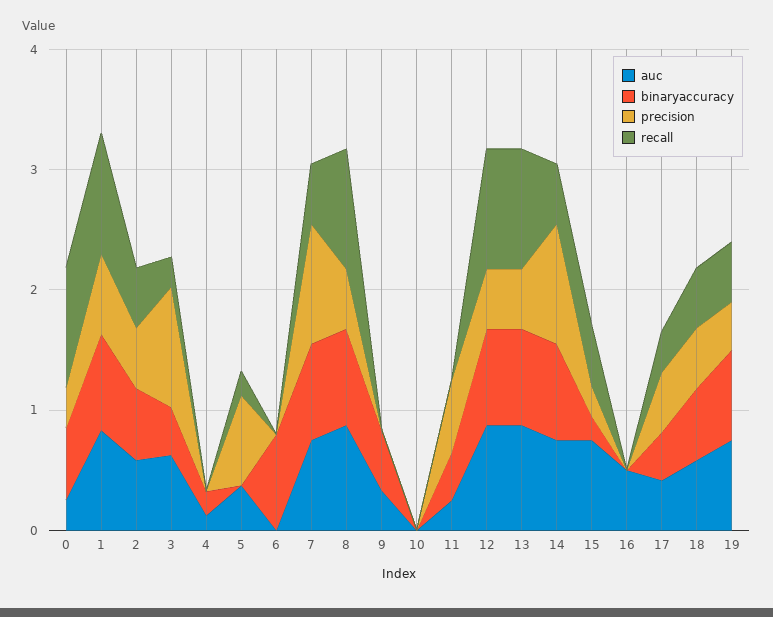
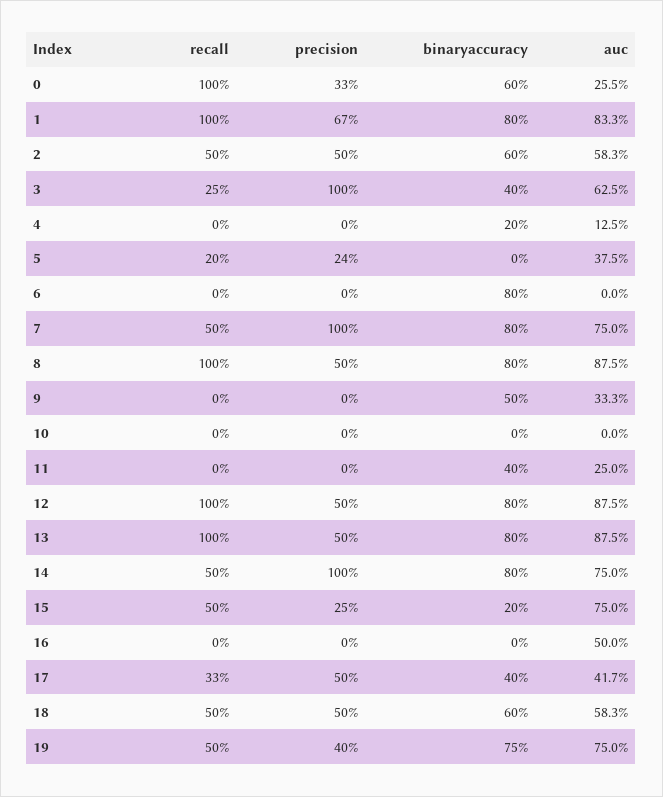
  {
    "auc": {
      "0": 0.255,
      "1": 0.833,
      "2": 0.583,
      "3": 0.625,
      "4": 0.125,
      "5": 0.375,
      "6": 0,
      "7": 0.75,
      "8": 0.875,
      "9": 0.333,
      "10": 0,
      "11": 0.25,
      "12": 0.875,
      "13": 0.875,
      "14": 0.75,
      "15": 0.75,
      "16": 0.5,
      "17": 0.417,
      "18": 0.583,
      "19": 0.75
    },
    "binaryaccuracy": {
      "0": 0.6,
      "1": 0.8,
      "2": 0.6,
      "3": 0.4,
      "4": 0.2,
      "5": 0,
      "6": 0.8,
      "7": 0.8,
      "8": 0.8,
      "9": 0.5,
      "10": 0,
      "11": 0.4,
      "12": 0.8,
      "13": 0.8,
      "14": 0.8,
      "15": 0.2,
      "16": 0,
      "17": 0.4,
      "18": 0.6,
      "19": 0.75
    },
    "precision": {
      "0": 0.33,
      "1": 0.67,
      "2": 0.5,
      "3": 1,
      "4": 0,
-     "5": 0.8,
+     "5": 0.24,
      "6": 0,
      "7": 1,
      "8": 0.5,
      "9": 0,
      "10": 0,
-     "11": 0.6,
+     "11": 0,
      "12": 0.5,
      "13": 0.5,
      "14": 1,
      "15": 0.25,
      "16": 0,
      "17": 0.5,
      "18": 0.5,
      "19": 0.4
    },
    "recall": {
      "0": 1,
      "1": 1,
      "2": 0.5,
      "3": 0.25,
      "4": 0,
      "5": 0.2,
      "6": 0,
      "7": 0.5,
      "8": 1,
      "9": 0,
      "10": 0,
      "11": 0,
      "12": 1,
      "13": 1,
      "14": 0.5,
      "15": 0.5,
      "16": 0,
      "17": 0.33,
      "18": 0.5,
      "19": 0.5
    }
  }

